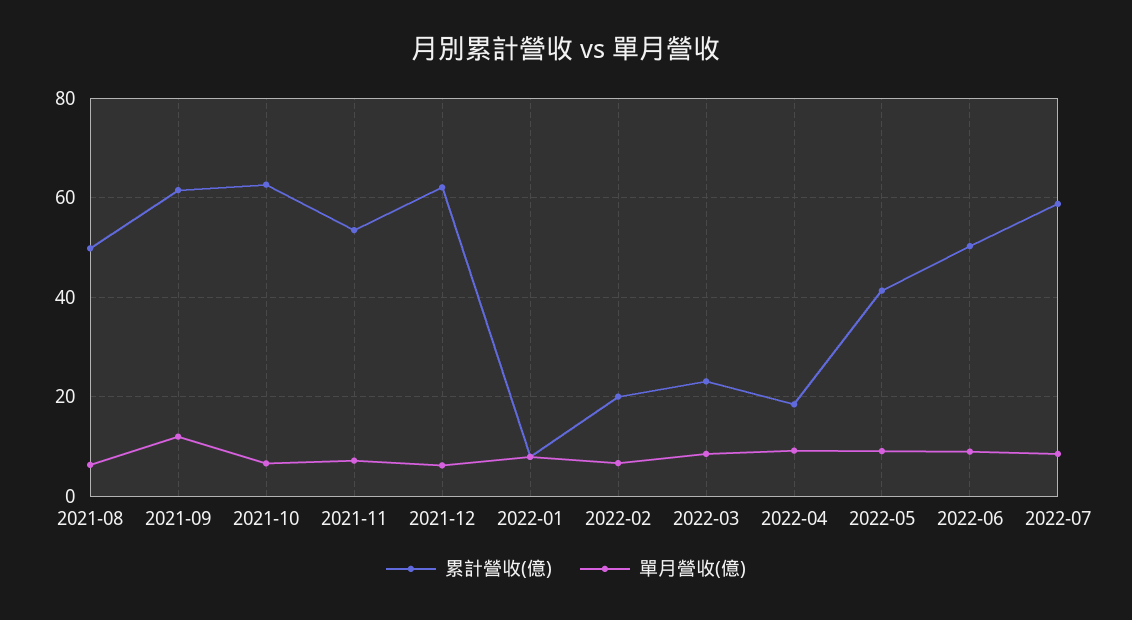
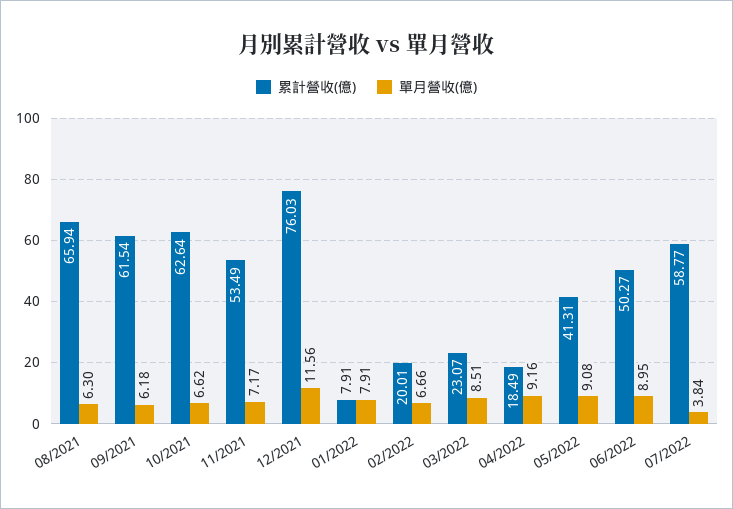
  {
    "累計營收(億)": {
-     "2021-08": 50,
+     "2021-08": 65.94,
      "2021-09": 61.54,
      "2021-10": 62.64,
      "2021-11": 53.49,
-     "2021-12": 62,
+     "2021-12": 76.03,
      "2022-01": 7.91,
      "2022-02": 20.01,
      "2022-03": 23.07,
      "2022-04": 18.49,
      "2022-05": 41.31,
      "2022-06": 50.27,
      "2022-07": 58.77
    },
    "單月營收(億)": {
      "2021-08": 6.3,
-     "2021-09": 12,
+     "2021-09": 6.18,
      "2021-10": 6.62,
      "2021-11": 7.17,
-     "2021-12": 6,
+     "2021-12": 11.56,
      "2022-01": 7.91,
      "2022-02": 6.66,
      "2022-03": 8.51,
      "2022-04": 9.16,
      "2022-05": 9.08,
      "2022-06": 8.95,
-     "2022-07": 8
+     "2022-07": 3.84
    }
  }

